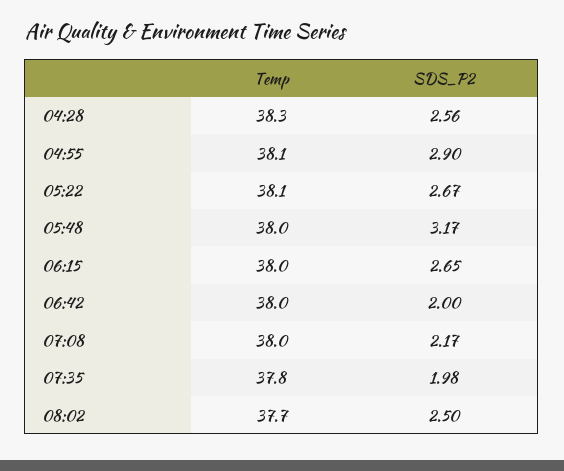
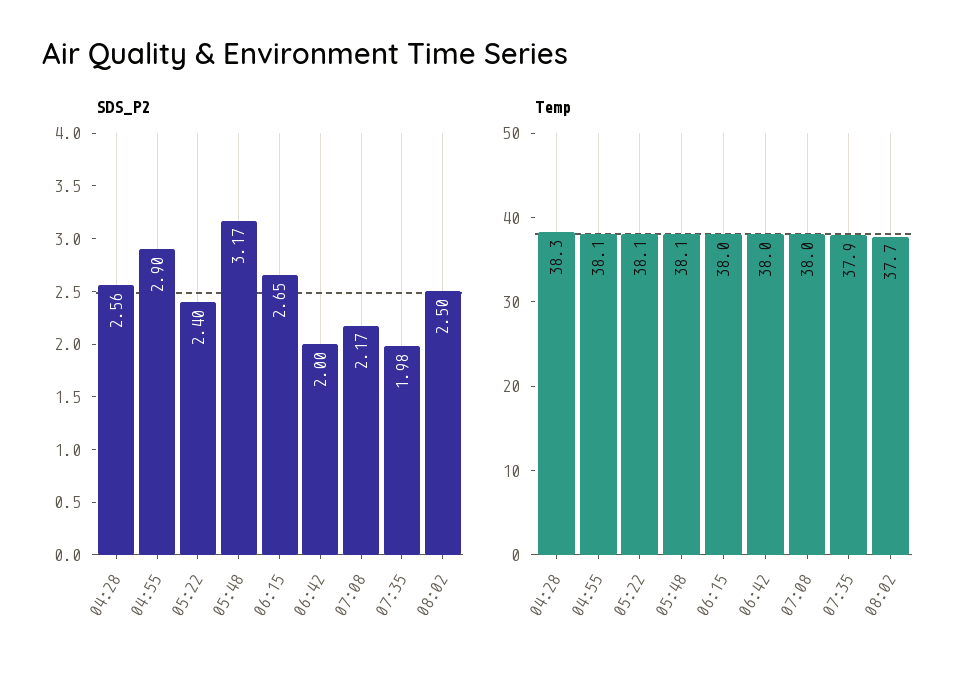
  {
    "Temp": {
      "04:28": 38.3,
      "04:55": 38.1,
      "05:22": 38.1,
-     "05:48": 38,
+     "05:48": 38.1,
      "06:15": 38,
      "06:42": 38,
      "07:08": 38,
-     "07:35": 37.8,
+     "07:35": 37.9,
      "08:02": 37.7
    },
    "SDS_P2": {
      "04:28": 2.56,
      "04:55": 2.9,
-     "05:22": 2.67,
+     "05:22": 2.4,
      "05:48": 3.17,
      "06:15": 2.65,
      "06:42": 2,
      "07:08": 2.17,
      "07:35": 1.98,
      "08:02": 2.5
    }
  }

